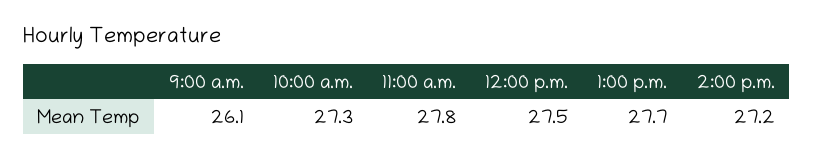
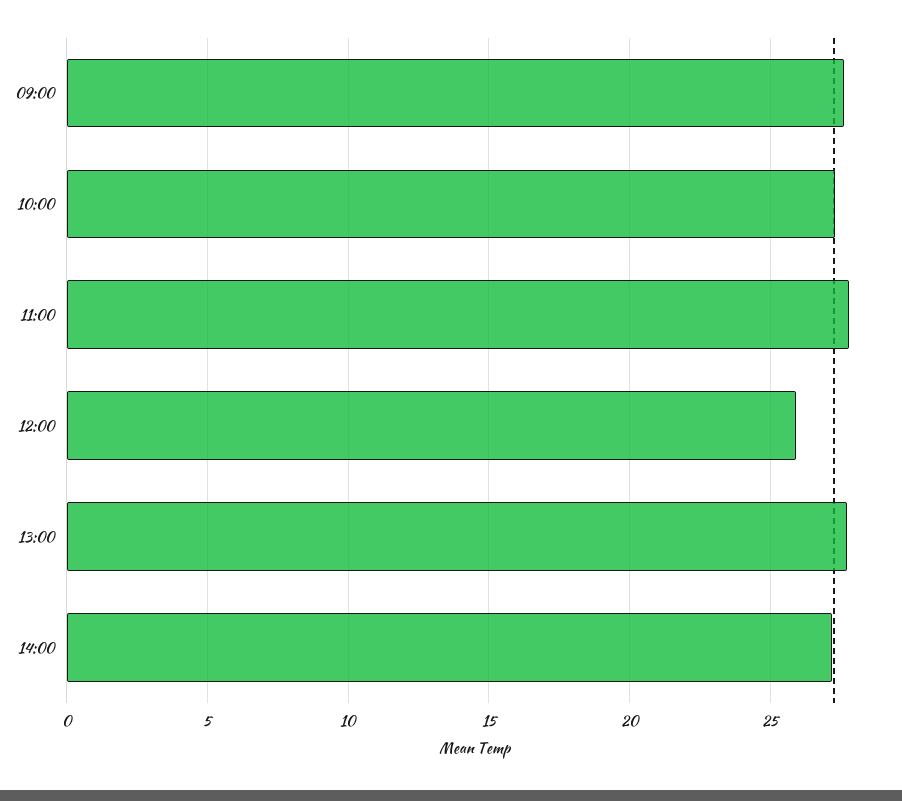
  {
-   "9:00 a.m.": 26.1,
+   "9:00 a.m.": 27.5,
    "10:00 a.m.": 27.3,
    "11:00 a.m.": 27.8,
-   "12:00 p.m.": 27.5,
+   "12:00 p.m.": 26,
    "1:00 p.m.": 27.7,
    "2:00 p.m.": 27.2
  }

